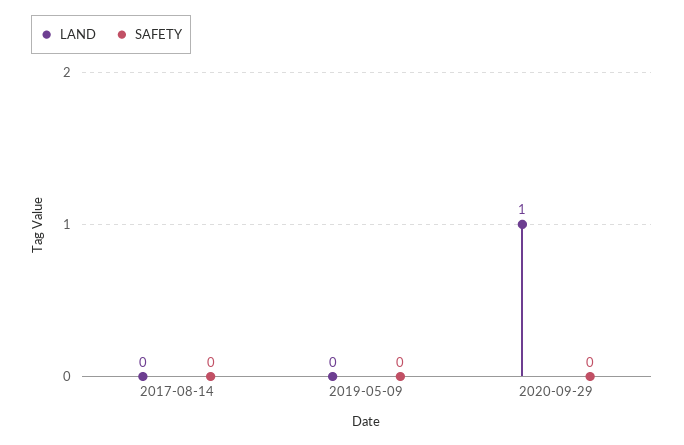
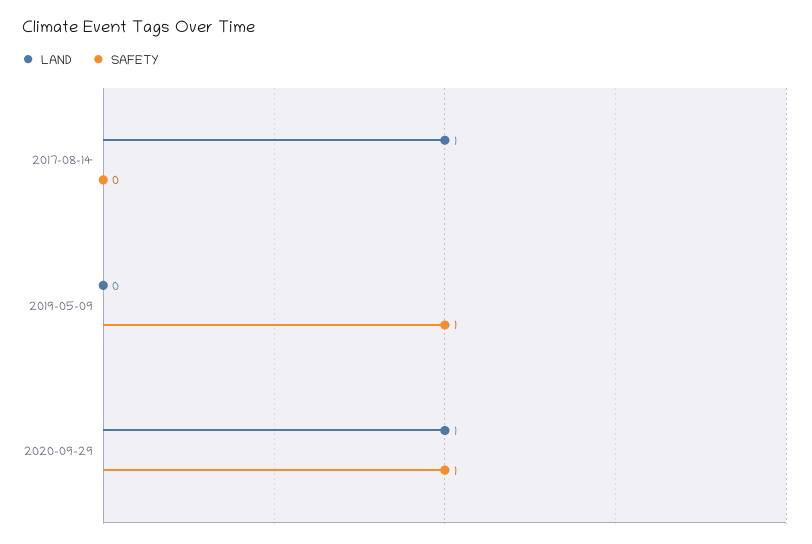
  {
    "LAND": {
-     "2017-08-14": 0,
+     "2017-08-14": 1,
      "2019-05-09": 0,
      "2020-09-29": 1
    },
    "SAFETY": {
      "2017-08-14": 0,
-     "2019-05-09": 0,
+     "2019-05-09": 1,
-     "2020-09-29": 0
+     "2020-09-29": 1
    }
  }

